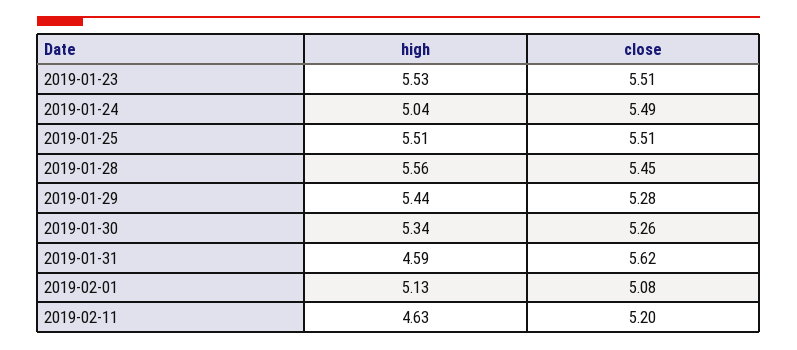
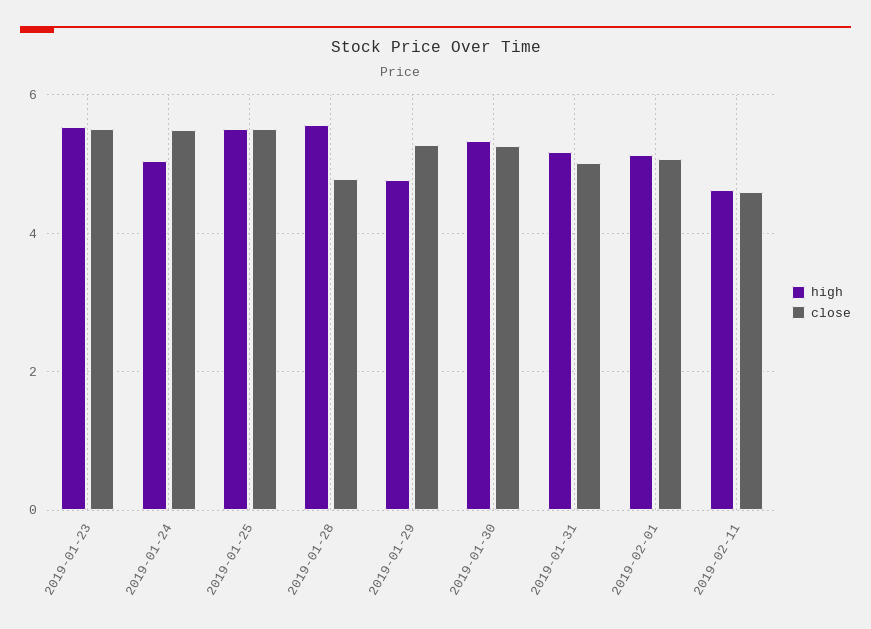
  {
    "high": {
      "2019-01-23": 5.53,
      "2019-01-24": 5.04,
      "2019-01-25": 5.51,
      "2019-01-28": 5.56,
-     "2019-01-29": 5.44,
+     "2019-01-29": 4.8,
      "2019-01-30": 5.34,
-     "2019-01-31": 4.59,
+     "2019-01-31": 5.2,
      "2019-02-01": 5.13,
      "2019-02-11": 4.63
    },
    "close": {
      "2019-01-23": 5.51,
      "2019-01-24": 5.49,
      "2019-01-25": 5.51,
-     "2019-01-28": 5.45,
+     "2019-01-28": 4.8,
      "2019-01-29": 5.28,
      "2019-01-30": 5.26,
-     "2019-01-31": 5.62,
+     "2019-01-31": 5,
      "2019-02-01": 5.08,
-     "2019-02-11": 5.2
+     "2019-02-11": 4.6
    }
  }

